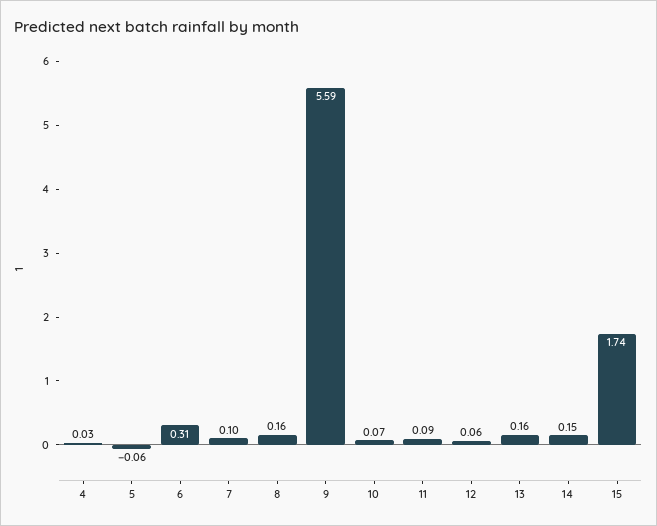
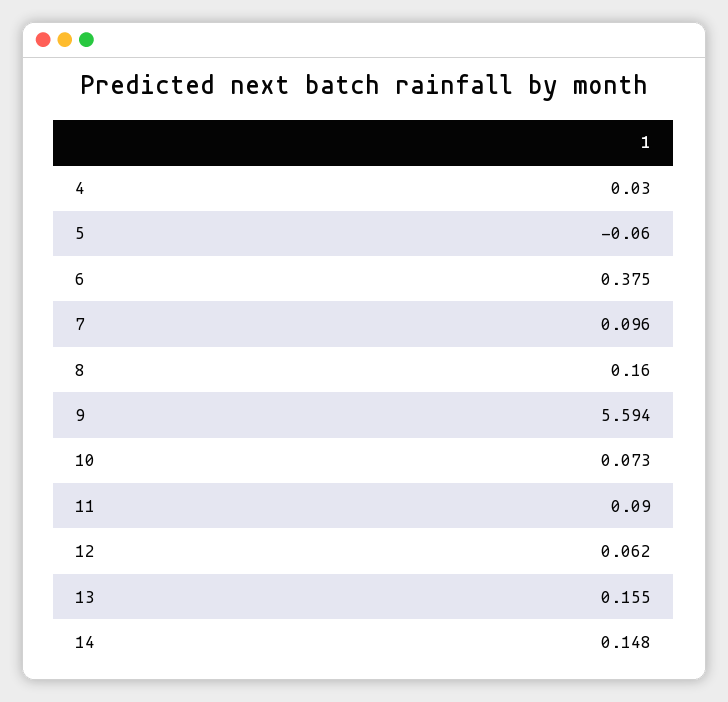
  {
    "4": 0.03,
    "5": -0.06,
-   "6": 0.31,
+   "6": 0.375,
    "7": 0.096,
    "8": 0.16,
    "9": 5.594,
    "10": 0.073,
    "11": 0.09,
    "12": 0.062,
    "13": 0.155,
-   "14": 0.148,
+   "14": 0.148
-   "15": 1.74
  }

